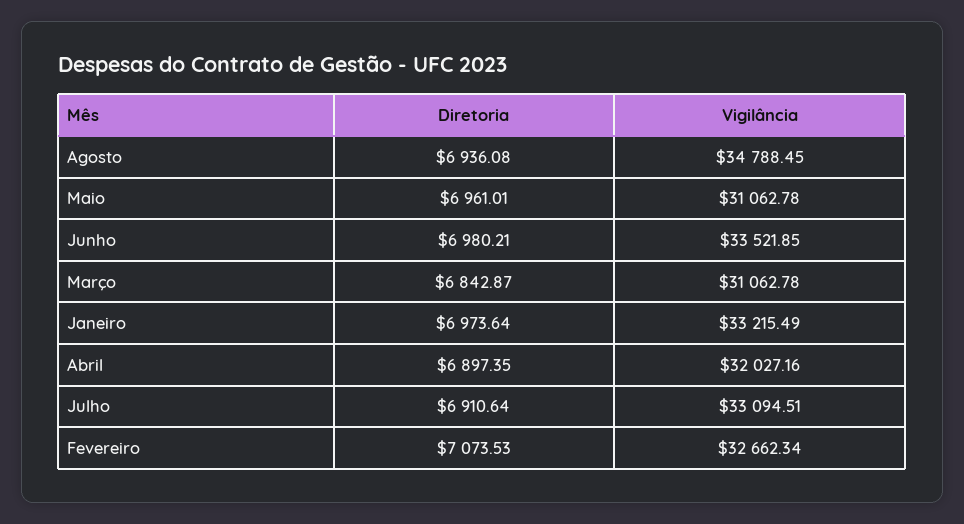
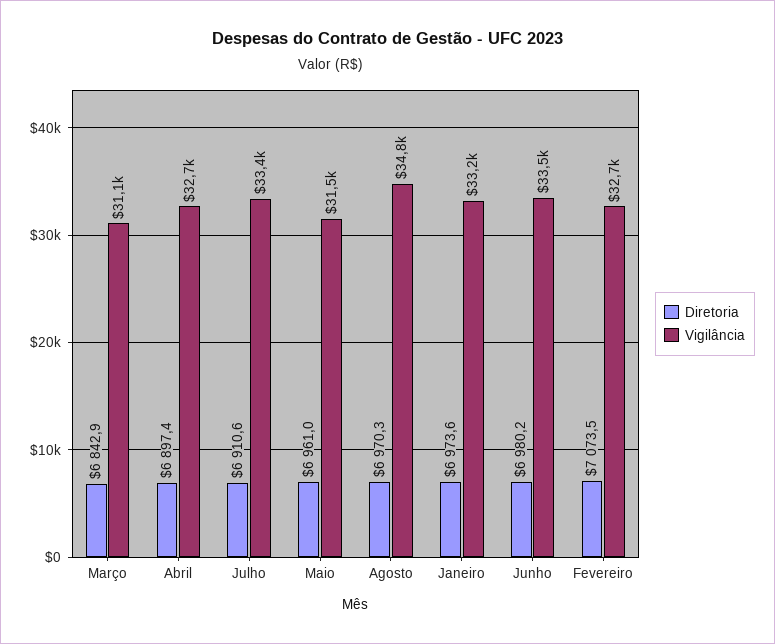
  {
    "Diretoria": {
-     "Agosto": 6936.08,
+     "Agosto": 6970.3,
      "Maio": 6961.01,
      "Junho": 6980.21,
      "Março": 6842.87,
      "Janeiro": 6973.64,
      "Abril": 6897.35,
      "Julho": 6910.64,
      "Fevereiro": 7073.53
    },
    "Vigilância": {
      "Agosto": 34788.45,
-     "Maio": 31062.78,
+     "Maio": 31500,
      "Junho": 33521.85,
      "Março": 31062.78,
      "Janeiro": 33215.49,
-     "Abril": 32027.16,
+     "Abril": 32700,
-     "Julho": 33094.51,
+     "Julho": 33400,
      "Fevereiro": 32662.34
    }
  }

